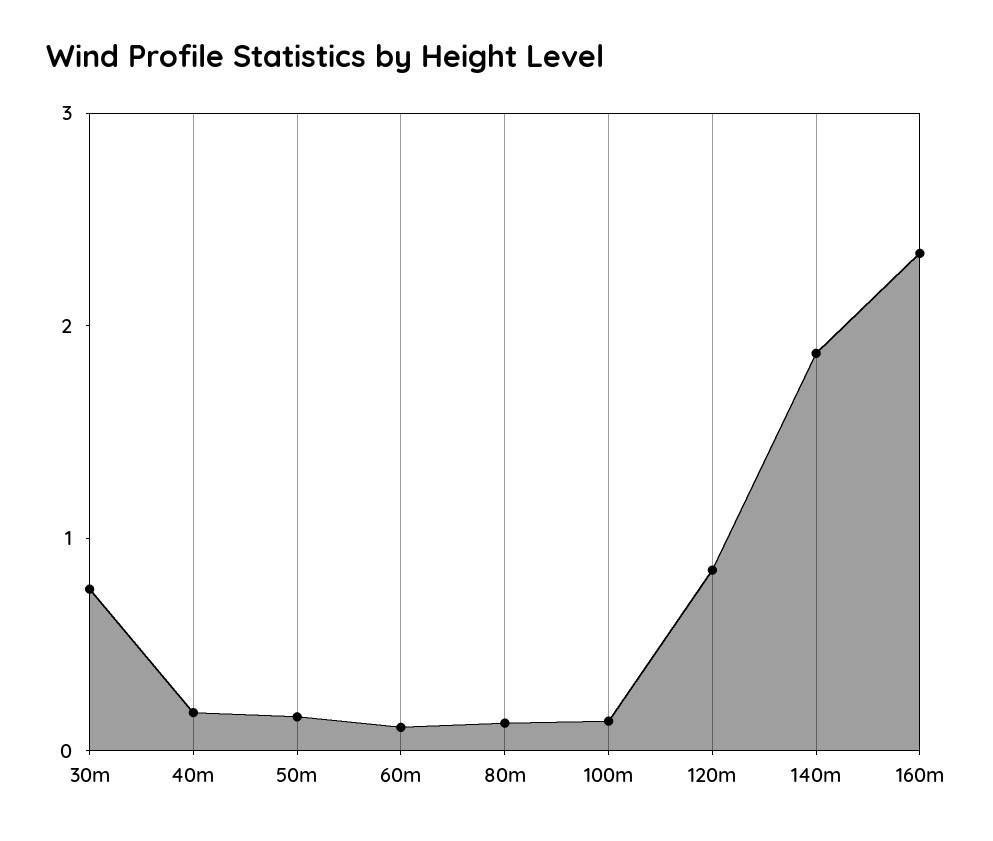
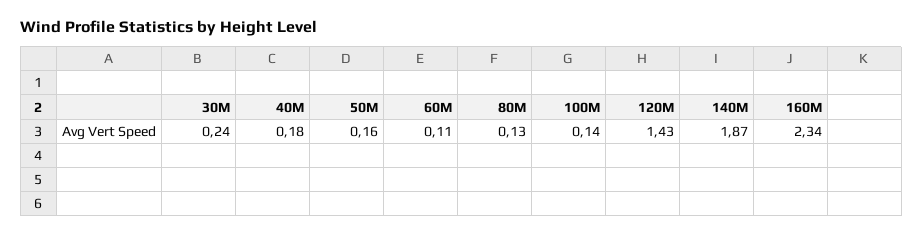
  {
-   "30m": 0.8,
+   "30m": 0.24,
    "40m": 0.18,
    "50m": 0.16,
    "60m": 0.11,
    "80m": 0.13,
    "100m": 0.14,
-   "120m": 0.8,
+   "120m": 1.43,
    "140m": 1.87,
    "160m": 2.34
  }

